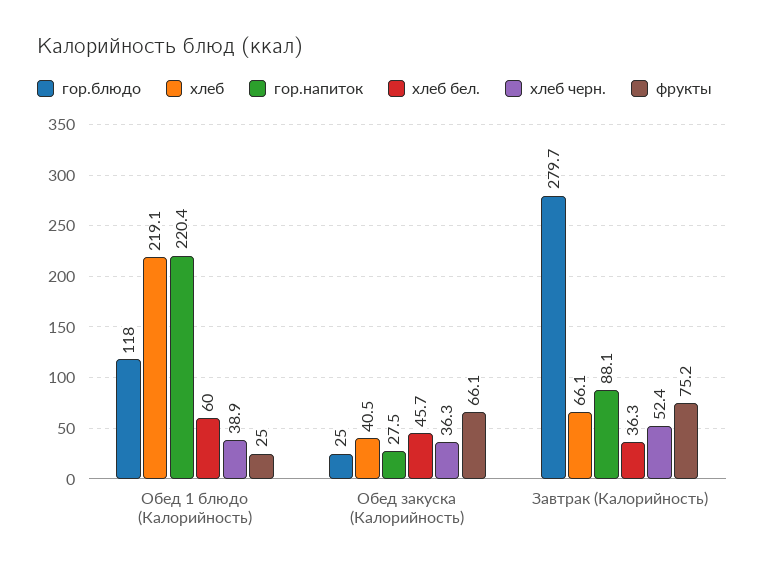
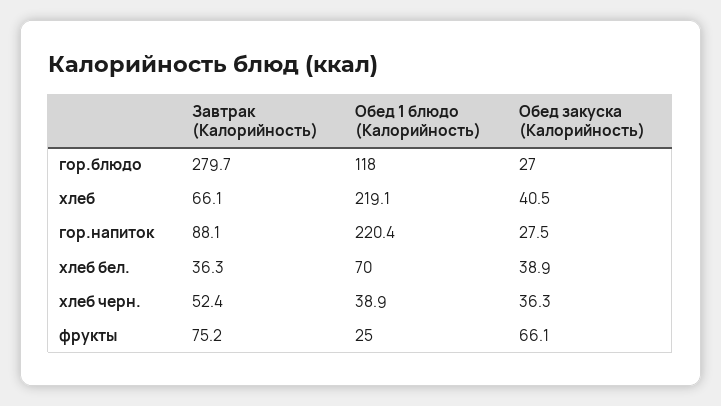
  {
    "гор.блюдо": {
      "Обед 1 блюдо (Калорийность)": 118,
-     "Обед закуска (Калорийность)": 25,
+     "Обед закуска (Калорийность)": 27,
      "Завтрак (Калорийность)": 279.7
    },
    "хлеб": {
      "Обед 1 блюдо (Калорийность)": 219.1,
      "Обед закуска (Калорийность)": 40.5,
      "Завтрак (Калорийность)": 66.1
    },
    "гор.напиток": {
      "Обед 1 блюдо (Калорийность)": 220.4,
      "Обед закуска (Калорийность)": 27.5,
      "Завтрак (Калорийность)": 88.1
    },
    "хлеб бел.": {
-     "Обед 1 блюдо (Калорийность)": 60,
+     "Обед 1 блюдо (Калорийность)": 70,
-     "Обед закуска (Калорийность)": 45.7,
+     "Обед закуска (Калорийность)": 38.9,
      "Завтрак (Калорийность)": 36.3
    },
    "хлеб черн.": {
      "Обед 1 блюдо (Калорийность)": 38.9,
      "Обед закуска (Калорийность)": 36.3,
      "Завтрак (Калорийность)": 52.4
    },
    "фрукты": {
      "Обед 1 блюдо (Калорийность)": 25,
      "Обед закуска (Калорийность)": 66.1,
      "Завтрак (Калорийность)": 75.2
    }
  }

